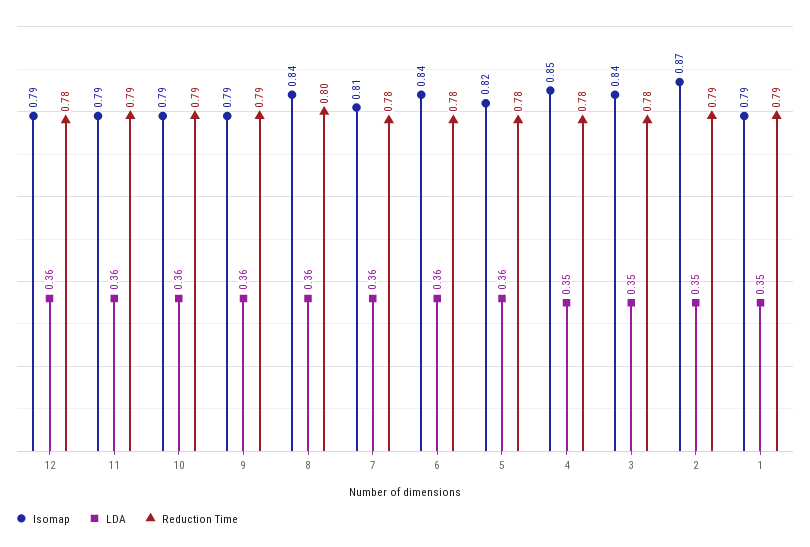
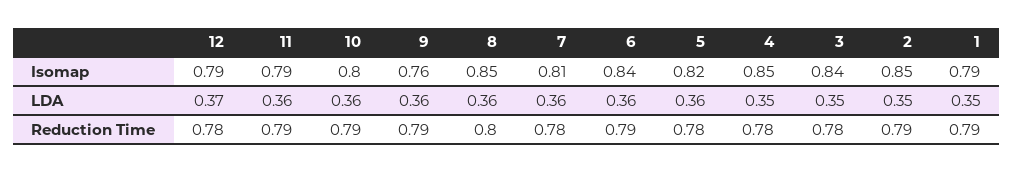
  {
    "Isomap": {
      "12": 0.79,
      "11": 0.79,
-     "10": 0.79,
+     "10": 0.8,
-     "9": 0.79,
+     "9": 0.76,
-     "8": 0.84,
+     "8": 0.85,
      "7": 0.81,
      "6": 0.84,
      "5": 0.82,
      "4": 0.85,
      "3": 0.84,
-     "2": 0.87,
+     "2": 0.85,
      "1": 0.79
    },
    "LDA": {
-     "12": 0.36,
+     "12": 0.37,
      "11": 0.36,
      "10": 0.36,
      "9": 0.36,
      "8": 0.36,
      "7": 0.36,
      "6": 0.36,
      "5": 0.36,
      "4": 0.35,
      "3": 0.35,
      "2": 0.35,
      "1": 0.35
    },
    "Reduction Time": {
      "12": 0.78,
      "11": 0.79,
      "10": 0.79,
      "9": 0.79,
      "8": 0.8,
      "7": 0.78,
-     "6": 0.78,
+     "6": 0.79,
      "5": 0.78,
      "4": 0.78,
      "3": 0.78,
      "2": 0.79,
      "1": 0.79
    }
  }

